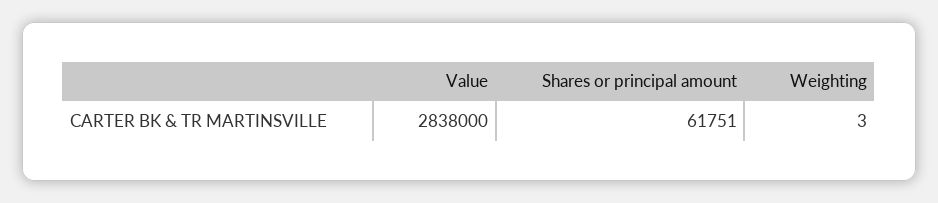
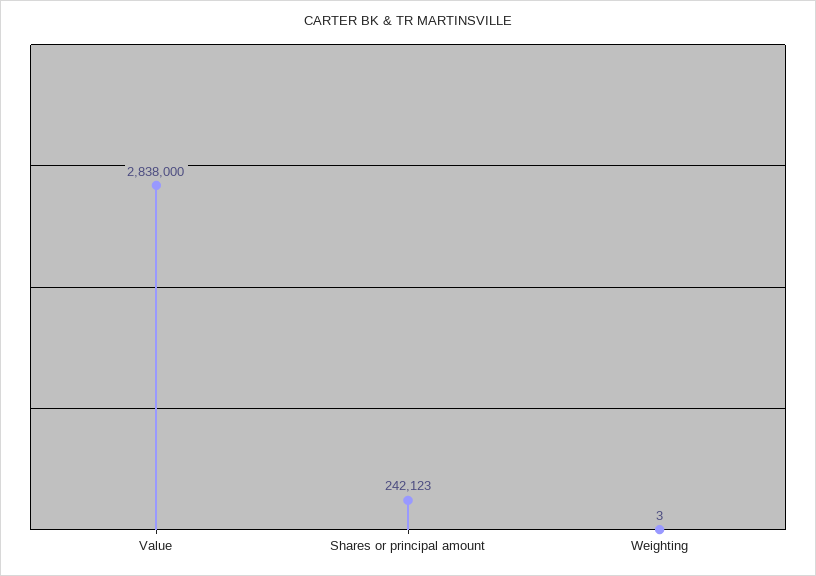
  {
    "Value": 2838000,
-   "Shares or principal amount": 61751,
+   "Shares or principal amount": 242123,
    "Weighting": 3
  }

